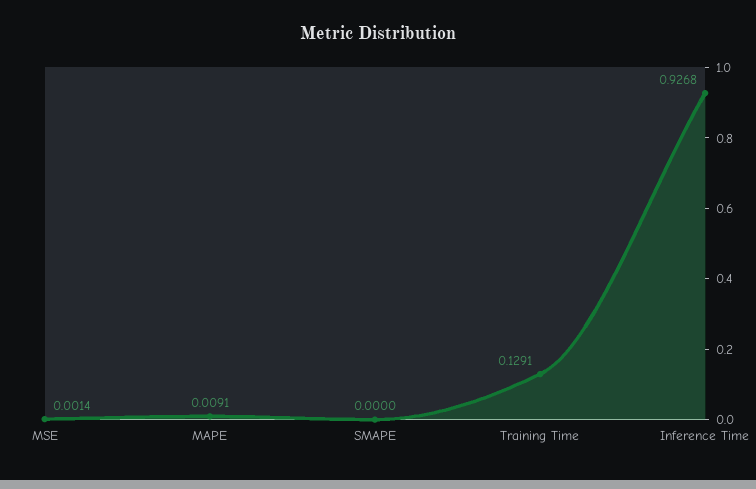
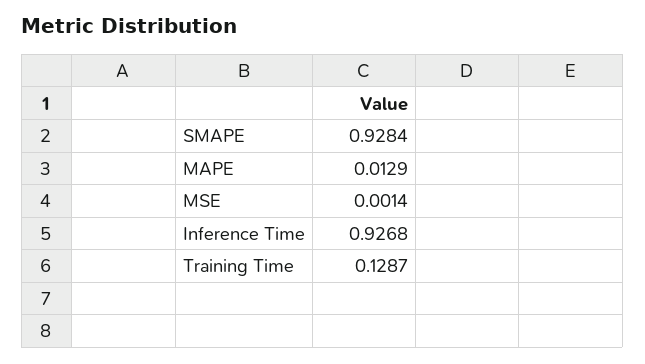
  {
    "MSE": 0.0014,
-   "MAPE": 0.0091,
+   "MAPE": 0.0129,
-   "SMAPE": 0,
+   "SMAPE": 0.9284,
-   "Training Time": 0.1291,
+   "Training Time": 0.1287,
    "Inference Time": 0.9268
  }

